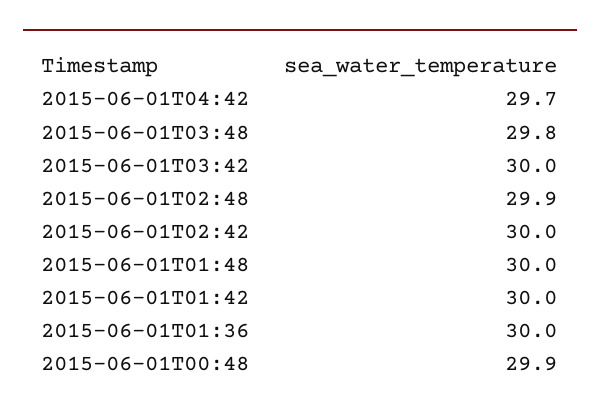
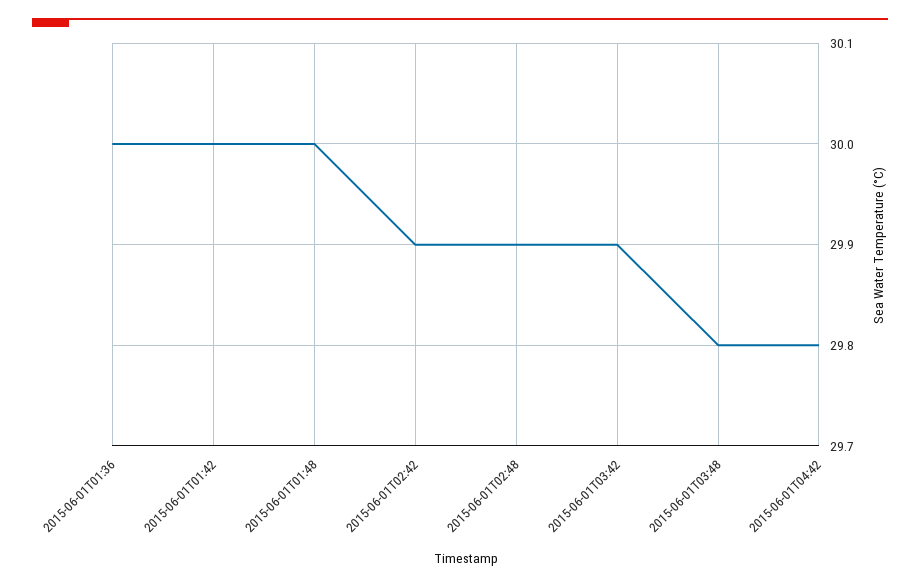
  {
-   "2015-06-01T04:42": 29.7,
+   "2015-06-01T04:42": 29.8,
    "2015-06-01T03:48": 29.8,
-   "2015-06-01T03:42": 30,
+   "2015-06-01T03:42": 29.9,
    "2015-06-01T02:48": 29.9,
-   "2015-06-01T02:42": 30,
+   "2015-06-01T02:42": 29.9,
    "2015-06-01T01:48": 30,
    "2015-06-01T01:42": 30,
-   "2015-06-01T01:36": 30,
+   "2015-06-01T01:36": 30
-   "2015-06-01T00:48": 29.9
  }

